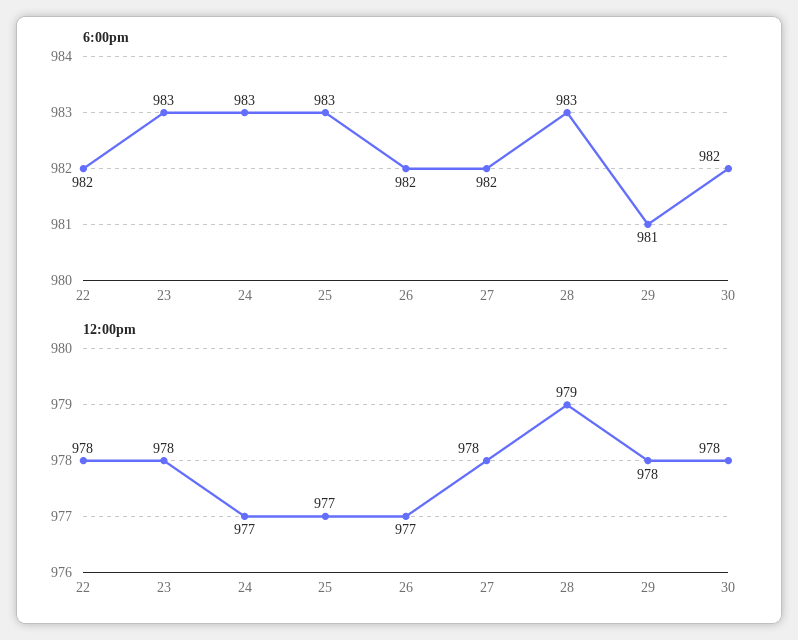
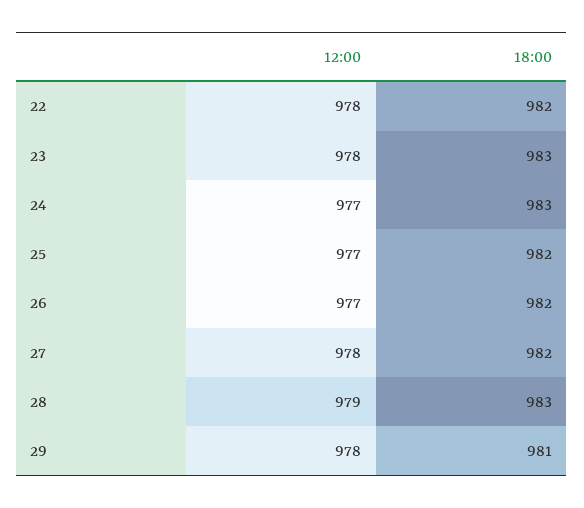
  {
    "6:00pm": {
      "22": 982,
      "23": 983,
      "24": 983,
-     "25": 983,
+     "25": 982,
      "26": 982,
      "27": 982,
      "28": 983,
-     "29": 981,
+     "29": 981
-     "30": 982
    },
    "12:00pm": {
      "22": 978,
      "23": 978,
      "24": 977,
      "25": 977,
      "26": 977,
      "27": 978,
      "28": 979,
-     "29": 978,
+     "29": 978
-     "30": 978
    }
  }

